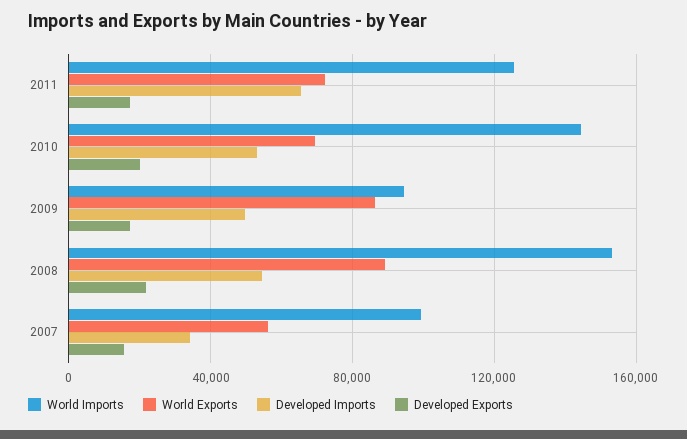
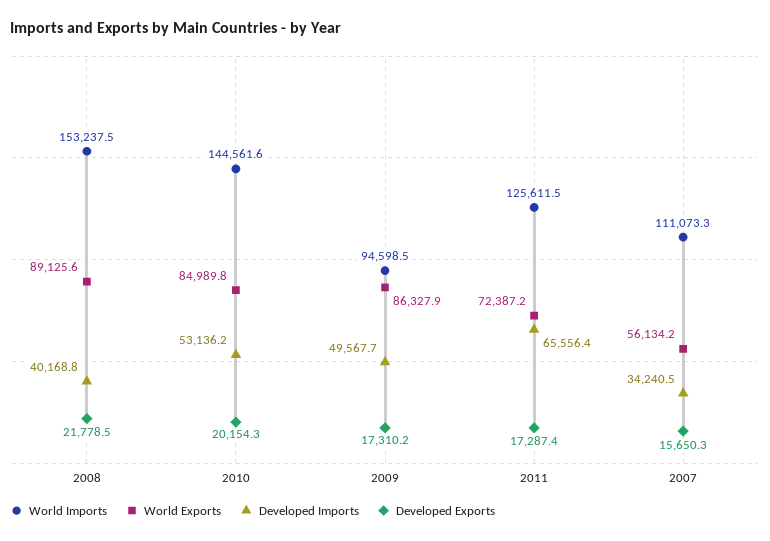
  {
    "World Imports": {
      "2011": 125611.5,
      "2010": 144561.6,
      "2009": 94598.5,
      "2008": 153237.5,
-     "2007": 100000
+     "2007": 111073.3
    },
    "World Exports": {
      "2011": 72387.2,
-     "2010": 70000,
+     "2010": 84989.8,
      "2009": 86327.9,
      "2008": 89125.6,
      "2007": 56134.2
    },
    "Developed Imports": {
      "2011": 65556.4,
      "2010": 53136.2,
      "2009": 49567.7,
-     "2008": 55000,
+     "2008": 40168.8,
      "2007": 34240.5
    },
    "Developed Exports": {
      "2011": 17287.4,
      "2010": 20154.3,
      "2009": 17310.2,
      "2008": 21778.5,
      "2007": 15650.3
    }
  }

